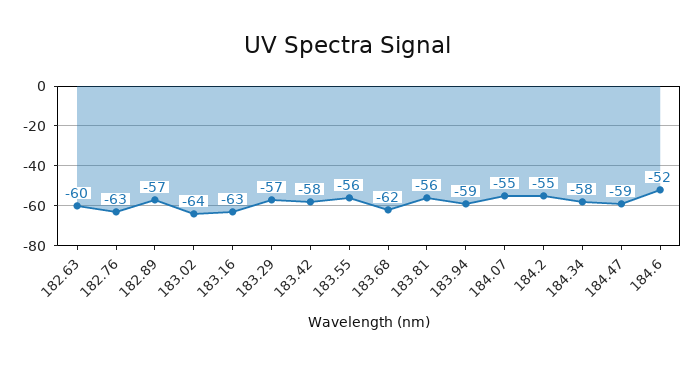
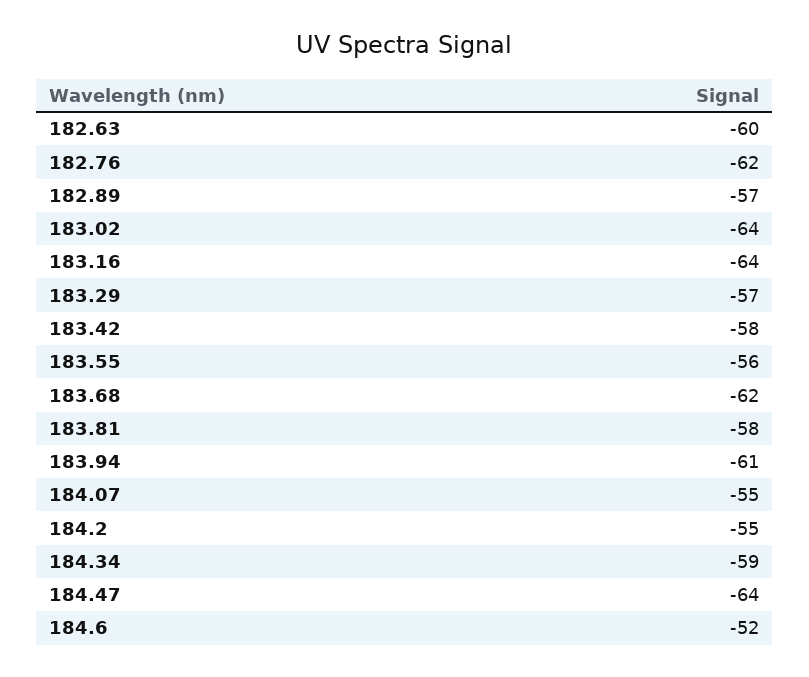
  {
    "182.63": -60,
-   "182.76": -63,
+   "182.76": -62,
    "182.89": -57,
    "183.02": -64,
-   "183.16": -63,
+   "183.16": -64,
    "183.29": -57,
    "183.42": -58,
    "183.55": -56,
    "183.68": -62,
-   "183.81": -56,
+   "183.81": -58,
-   "183.94": -59,
+   "183.94": -61,
    "184.07": -55,
    "184.2": -55,
-   "184.34": -58,
+   "184.34": -59,
-   "184.47": -59,
+   "184.47": -64,
    "184.6": -52
  }

